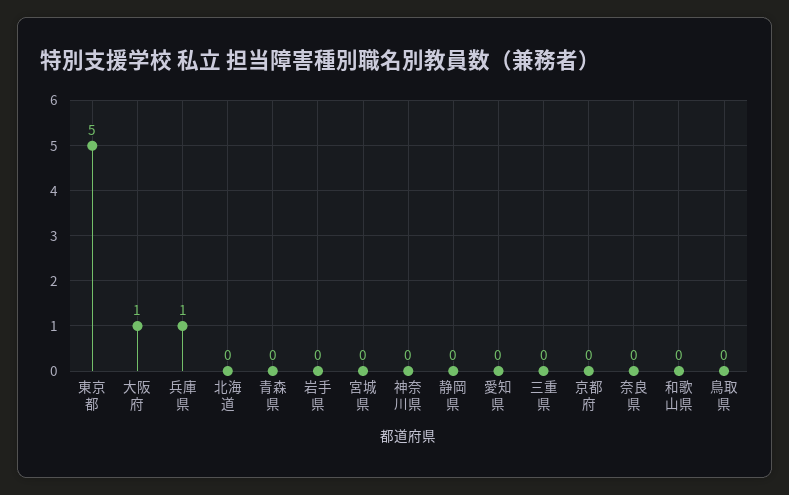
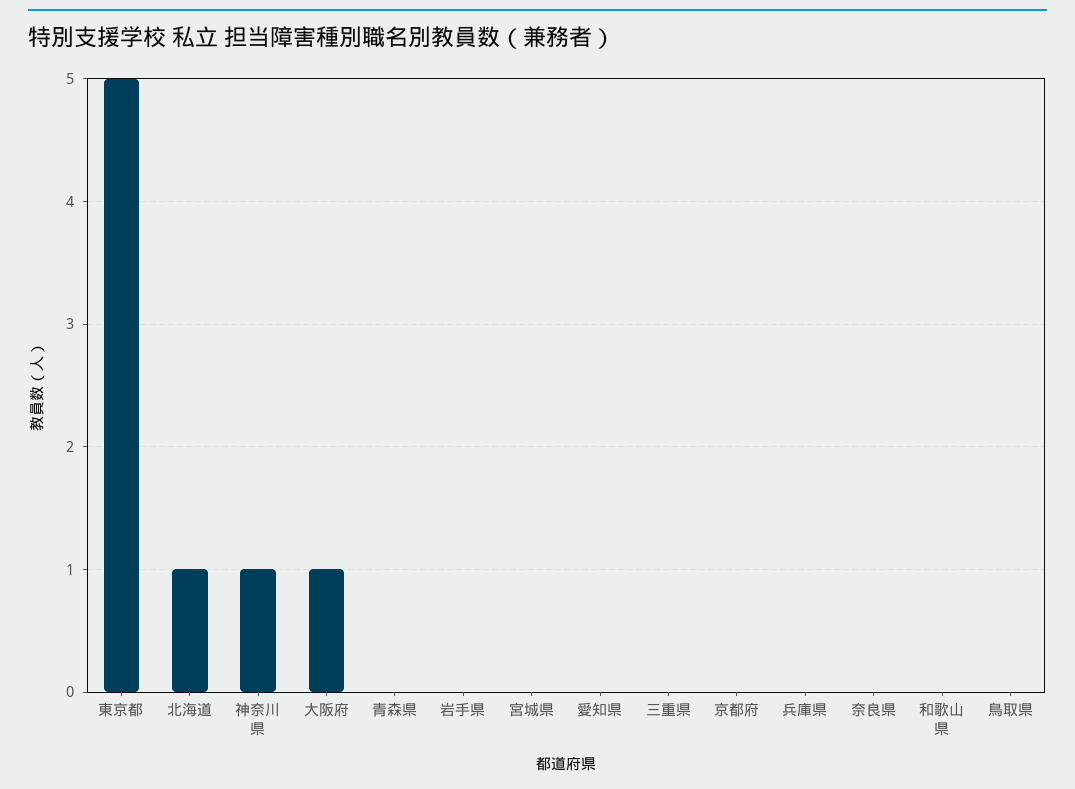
  {
    "東京都": 5,
    "大阪府": 1,
-   "兵庫県": 1,
+   "兵庫県": 0,
-   "北海道": 0,
+   "北海道": 1,
    "青森県": 0,
    "岩手県": 0,
    "宮城県": 0,
-   "神奈川県": 0,
+   "神奈川県": 1,
-   "静岡県": 0,
    "愛知県": 0,
    "三重県": 0,
    "京都府": 0,
    "奈良県": 0,
    "和歌山県": 0,
    "鳥取県": 0
  }

